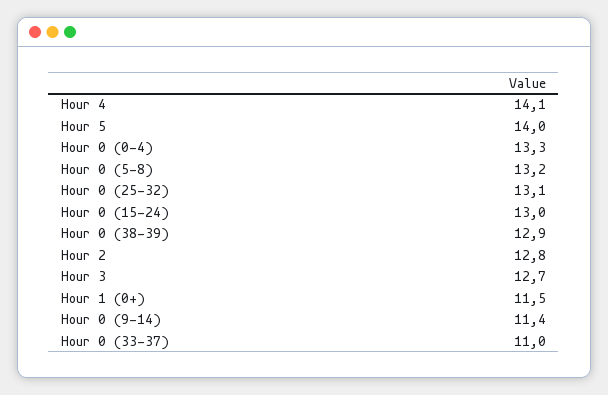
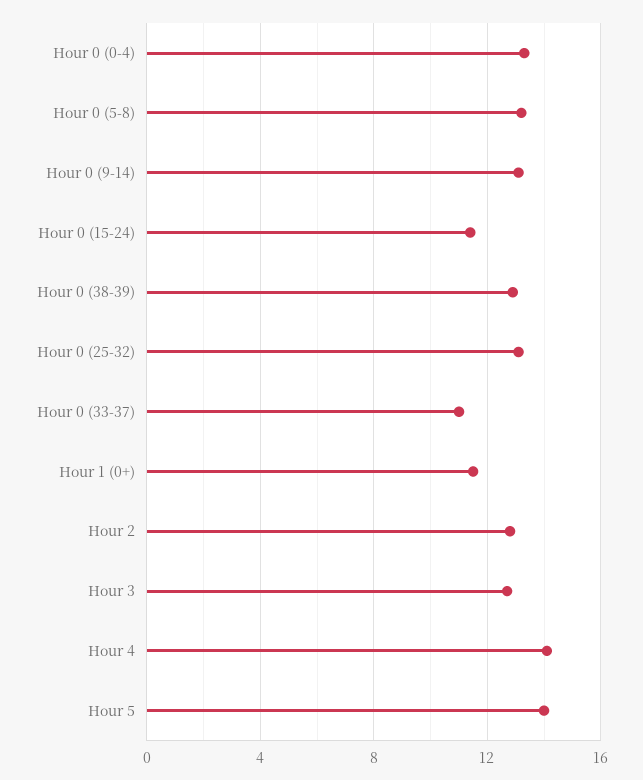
  {
    "Hour 4": 14.1,
    "Hour 5": 14,
    "Hour 0 (0-4)": 13.3,
    "Hour 0 (5-8)": 13.2,
    "Hour 0 (25-32)": 13.1,
-   "Hour 0 (15-24)": 13,
+   "Hour 0 (15-24)": 11.5,
    "Hour 0 (38-39)": 12.9,
    "Hour 2": 12.8,
    "Hour 3": 12.7,
    "Hour 1 (0+)": 11.5,
-   "Hour 0 (9-14)": 11.4,
+   "Hour 0 (9-14)": 13,
    "Hour 0 (33-37)": 11
  }

